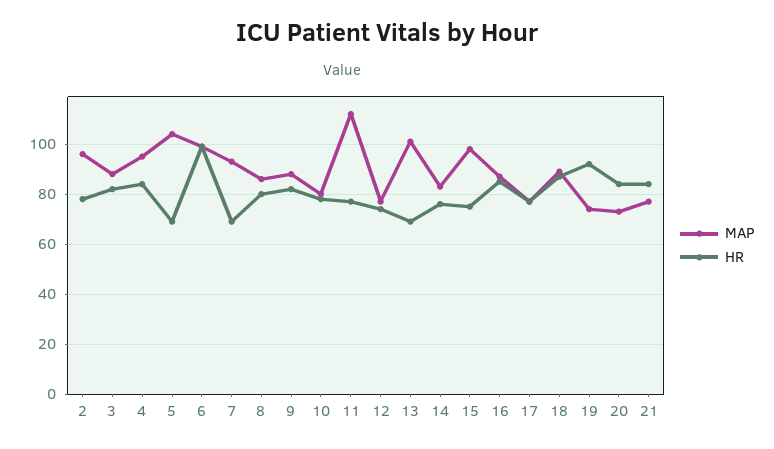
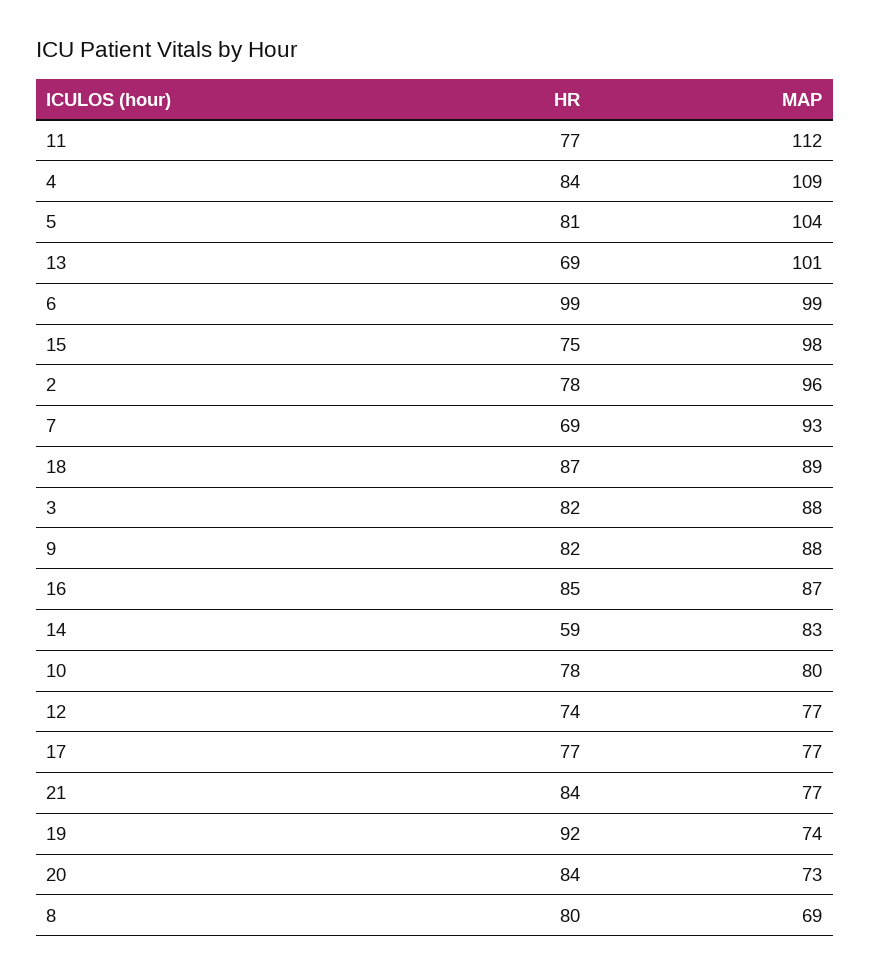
  {
    "MAP": {
      "2": 96,
      "3": 88,
-     "4": 95,
+     "4": 109,
      "5": 104,
      "6": 99,
      "7": 93,
-     "8": 85,
+     "8": 69,
      "9": 88,
      "10": 80,
      "11": 112,
      "12": 77,
      "13": 101,
      "14": 83,
      "15": 98,
      "16": 87,
      "17": 77,
      "18": 89,
      "19": 74,
      "20": 73,
      "21": 77
    },
    "HR": {
      "2": 78,
      "3": 82,
      "4": 84,
-     "5": 70,
+     "5": 81,
      "6": 99,
      "7": 69,
      "8": 80,
      "9": 82,
      "10": 78,
      "11": 77,
      "12": 74,
      "13": 69,
-     "14": 75,
+     "14": 59,
      "15": 75,
      "16": 85,
      "17": 77,
      "18": 87,
      "19": 92,
      "20": 84,
      "21": 84
    }
  }

